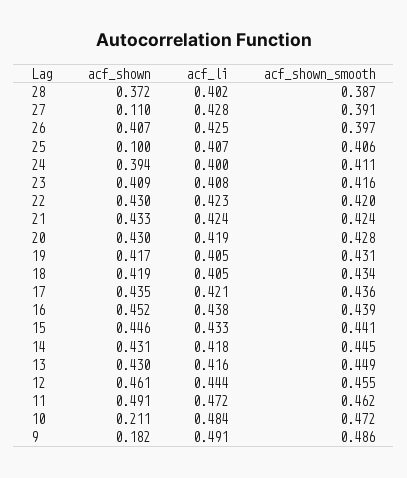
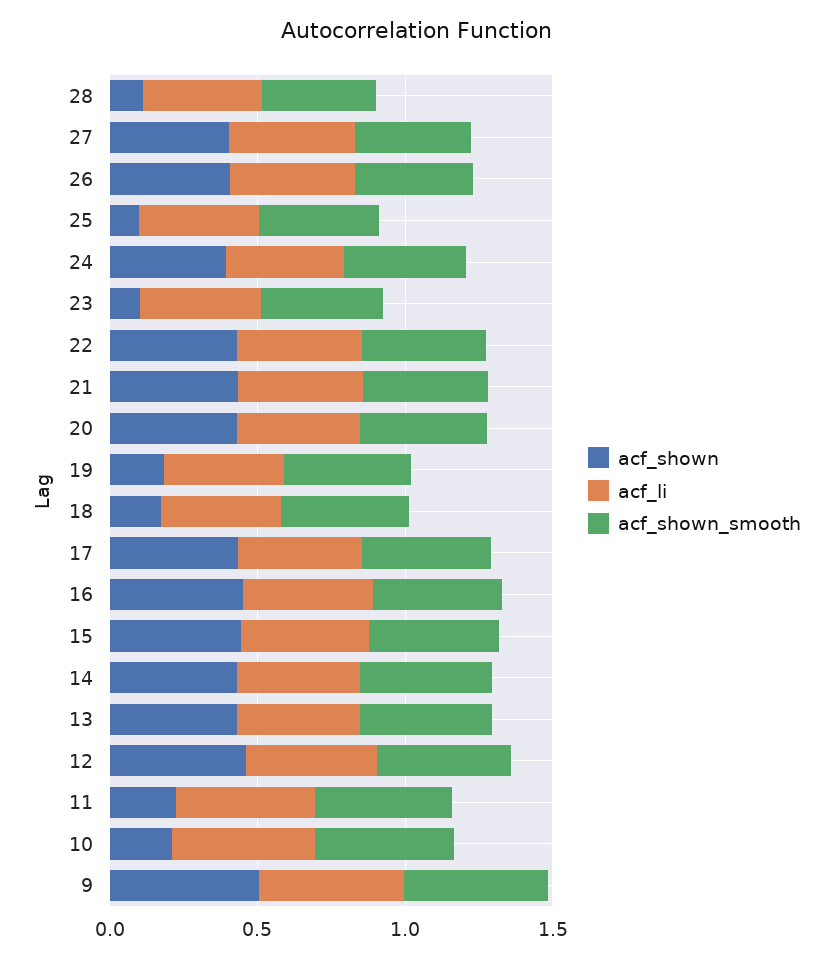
  {
    "acf_shown": {
-     "28": 0.372,
+     "28": 0.1,
-     "27": 0.11,
+     "27": 0.4,
      "26": 0.407,
      "25": 0.1,
      "24": 0.394,
-     "23": 0.409,
+     "23": 0.1,
      "22": 0.43,
      "21": 0.433,
      "20": 0.43,
-     "19": 0.417,
+     "19": 0.2,
-     "18": 0.419,
+     "18": 0.2,
      "17": 0.435,
      "16": 0.452,
      "15": 0.446,
      "14": 0.431,
      "13": 0.43,
      "12": 0.461,
-     "11": 0.491,
+     "11": 0.2,
      "10": 0.211,
-     "9": 0.182
+     "9": 0.5
    },
    "acf_li": {
      "28": 0.402,
      "27": 0.428,
      "26": 0.425,
      "25": 0.407,
      "24": 0.4,
      "23": 0.408,
      "22": 0.423,
      "21": 0.424,
      "20": 0.419,
      "19": 0.405,
      "18": 0.405,
      "17": 0.421,
      "16": 0.438,
      "15": 0.433,
      "14": 0.418,
      "13": 0.416,
      "12": 0.444,
      "11": 0.472,
      "10": 0.484,
      "9": 0.491
    },
    "acf_shown_smooth": {
      "28": 0.387,
      "27": 0.391,
      "26": 0.397,
      "25": 0.406,
      "24": 0.411,
      "23": 0.416,
      "22": 0.42,
      "21": 0.424,
      "20": 0.428,
      "19": 0.431,
      "18": 0.434,
      "17": 0.436,
      "16": 0.439,
      "15": 0.441,
      "14": 0.445,
      "13": 0.449,
      "12": 0.455,
      "11": 0.462,
      "10": 0.472,
      "9": 0.486
    }
  }

